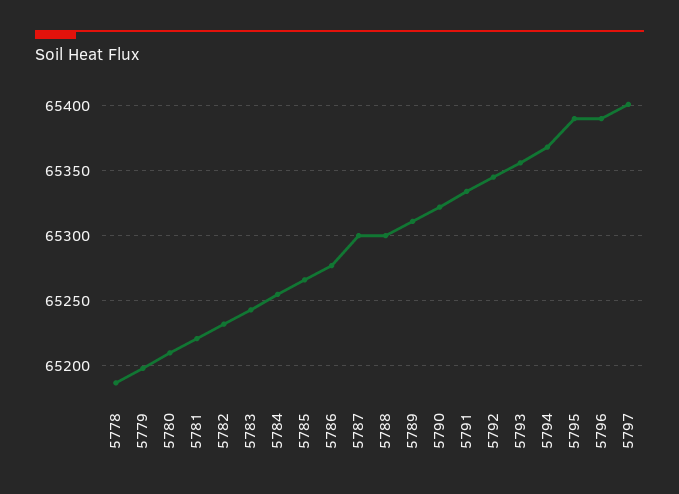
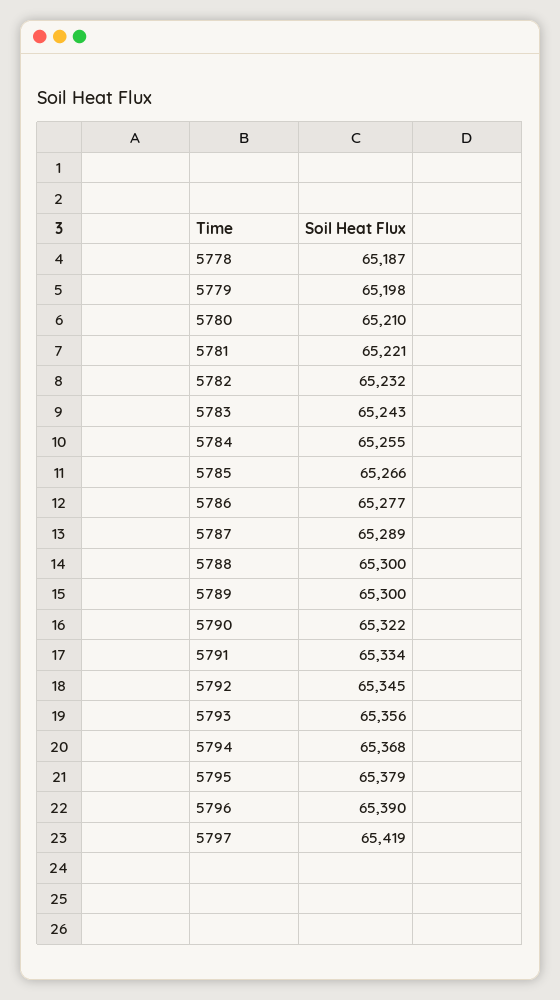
  {
    "5778": 65187,
    "5779": 65198,
    "5780": 65210,
    "5781": 65221,
    "5782": 65232,
    "5783": 65243,
    "5784": 65255,
    "5785": 65266,
    "5786": 65277,
-   "5787": 65300,
+   "5787": 65289,
    "5788": 65300,
-   "5789": 65310,
+   "5789": 65300,
    "5790": 65322,
    "5791": 65334,
    "5792": 65345,
    "5793": 65356,
    "5794": 65368,
-   "5795": 65390,
+   "5795": 65379,
    "5796": 65390,
-   "5797": 65400
+   "5797": 65419
  }

